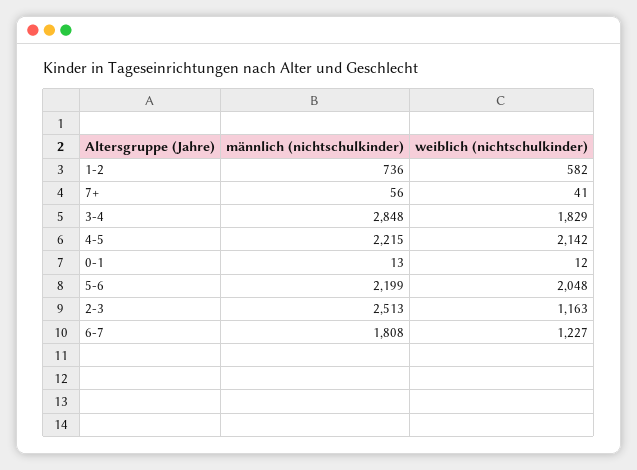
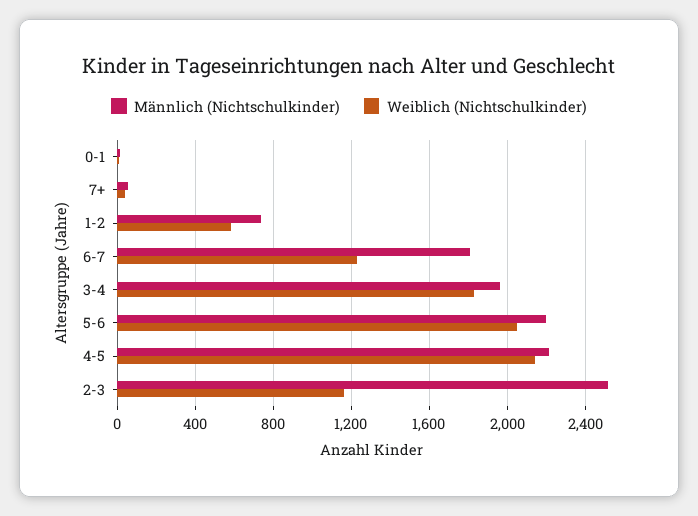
  {
    "männlich (nichtschulkinder)": {
      "1-2": 736,
      "7+": 56,
-     "3-4": 2848,
+     "3-4": 1950,
      "4-5": 2215,
      "0-1": 13,
      "5-6": 2199,
      "2-3": 2513,
      "6-7": 1808
    },
    "weiblich (nichtschulkinder)": {
      "1-2": 582,
      "7+": 41,
      "3-4": 1829,
      "4-5": 2142,
      "0-1": 12,
      "5-6": 2048,
      "2-3": 1163,
      "6-7": 1227
    }
  }

